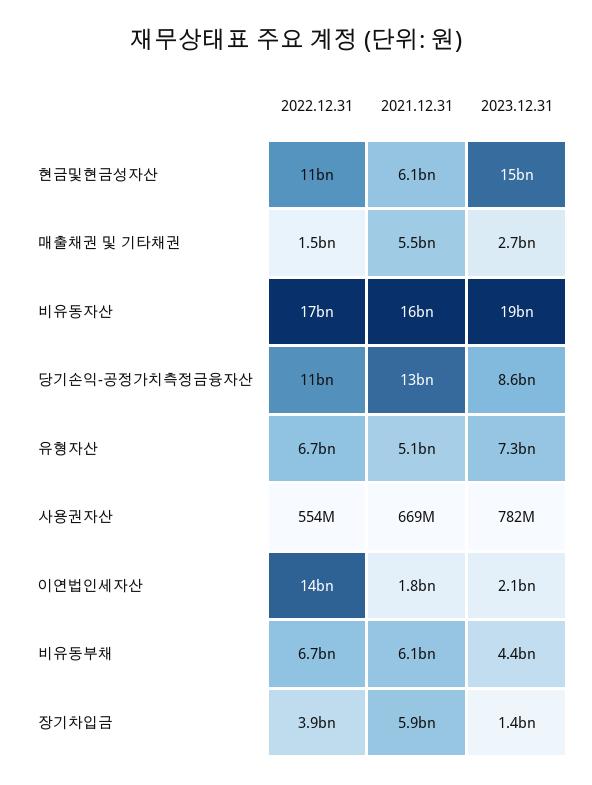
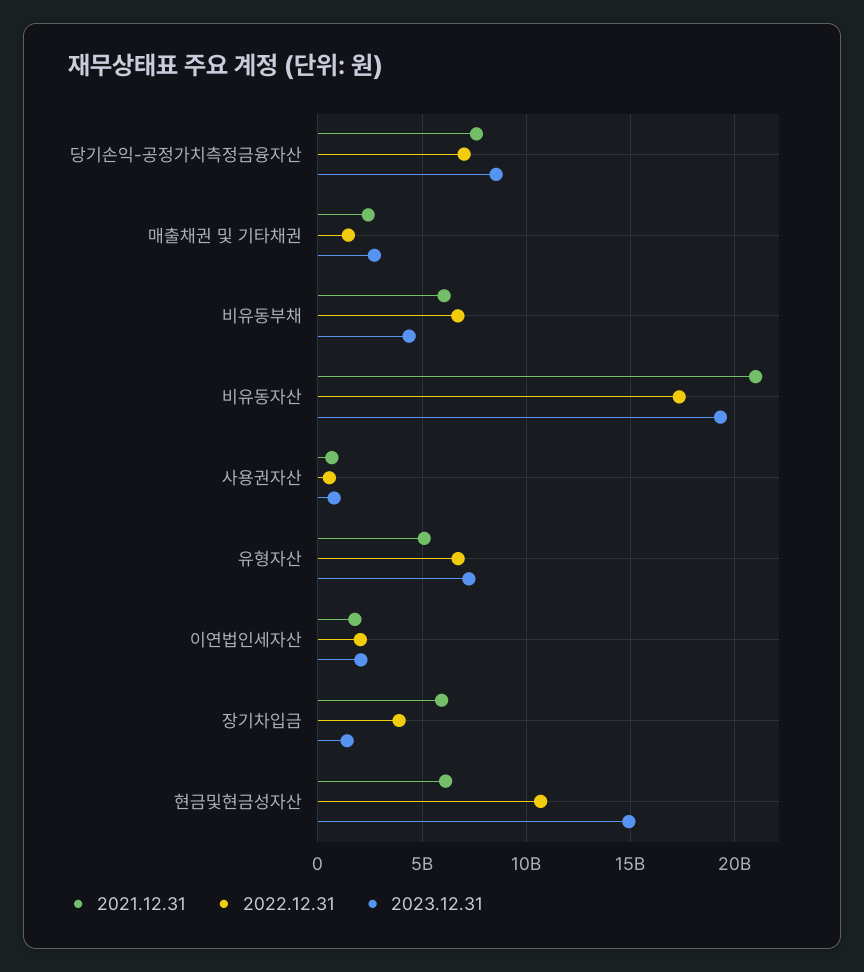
  {
    "2022.12.31": {
      "현금및현금성자산": 11000000000,
      "매출채권 및 기타채권": 1500000000,
      "비유동자산": 17000000000,
-     "당기손익-공정가치측정금융자산": 11000000000,
+     "당기손익-공정가치측정금융자산": 7000000000,
      "유형자산": 6700000000,
      "사용권자산": 554000000,
-     "이연법인세자산": 14000000000,
+     "이연법인세자산": 2000000000,
      "비유동부채": 6700000000,
      "장기차입금": 3900000000
    },
    "2021.12.31": {
      "현금및현금성자산": 6100000000,
-     "매출채권 및 기타채권": 5500000000,
+     "매출채권 및 기타채권": 2500000000,
-     "비유동자산": 16000000000,
+     "비유동자산": 21000000000,
-     "당기손익-공정가치측정금융자산": 13000000000,
+     "당기손익-공정가치측정금융자산": 7500000000,
      "유형자산": 5100000000,
      "사용권자산": 669000000,
      "이연법인세자산": 1800000000,
      "비유동부채": 6100000000,
      "장기차입금": 5900000000
    },
    "2023.12.31": {
      "현금및현금성자산": 15000000000,
      "매출채권 및 기타채권": 2700000000,
      "비유동자산": 19000000000,
      "당기손익-공정가치측정금융자산": 8600000000,
      "유형자산": 7300000000,
      "사용권자산": 782000000,
      "이연법인세자산": 2100000000,
      "비유동부채": 4400000000,
      "장기차입금": 1400000000
    }
  }

